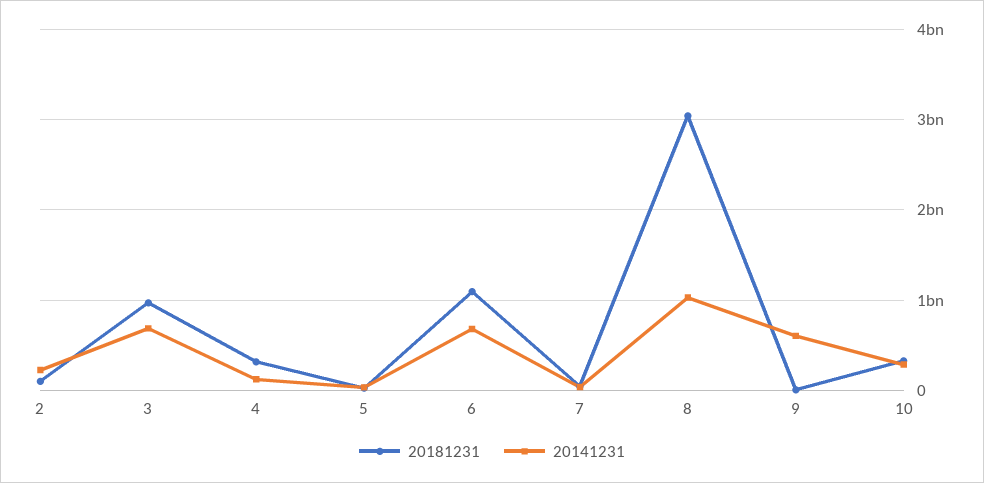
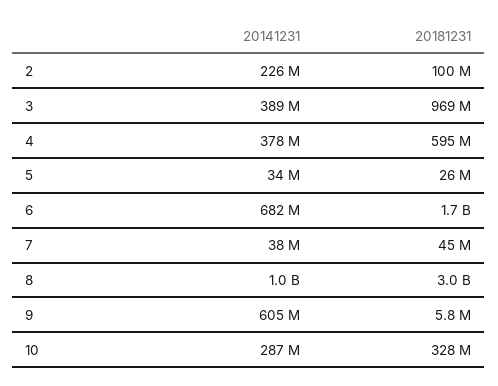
  {
    "20181231": {
      "2": 100000000,
      "3": 969000000,
-     "4": 300000000,
+     "4": 595000000,
      "5": 26000000,
-     "6": 1100000000,
+     "6": 1700000000,
      "7": 45000000,
      "8": 3000000000,
      "9": 5800000,
      "10": 328000000
    },
    "20141231": {
      "2": 226000000,
-     "3": 700000000,
+     "3": 389000000,
-     "4": 100000000,
+     "4": 378000000,
      "5": 34000000,
      "6": 682000000,
      "7": 38000000,
      "8": 1000000000,
      "9": 605000000,
      "10": 287000000
    }
  }

